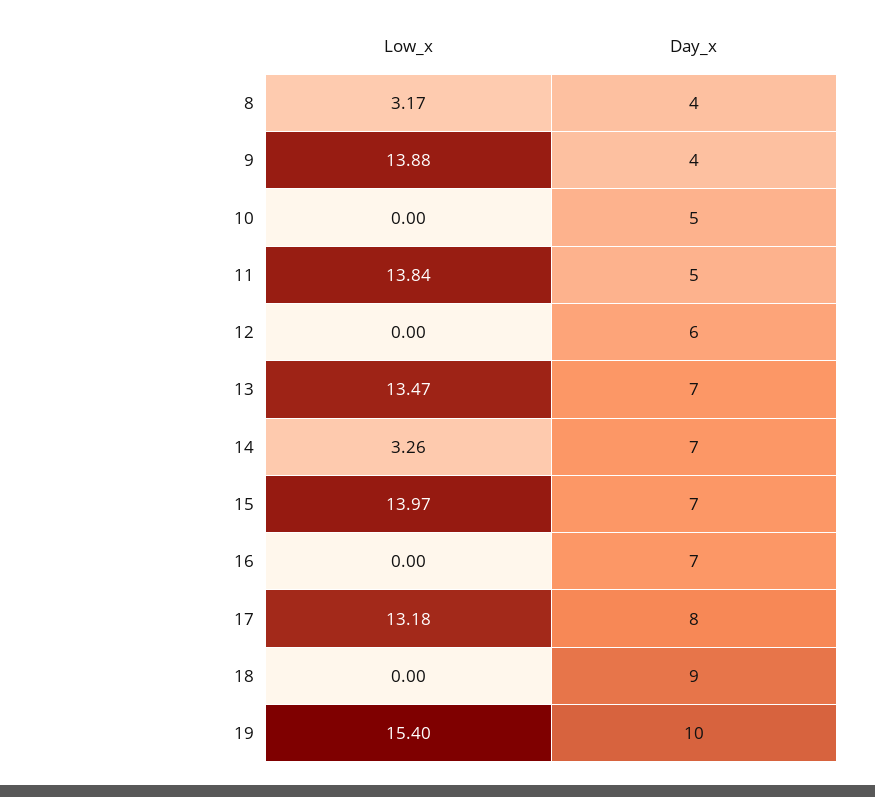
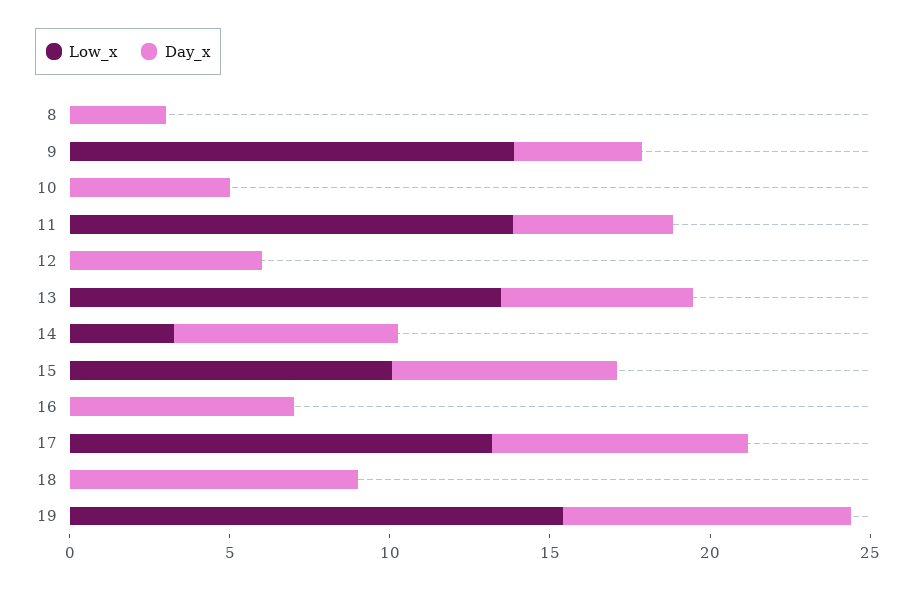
  {
    "Low_x": {
-     "8": 3.17,
+     "8": 0,
      "9": 13.88,
      "10": 0,
      "11": 13.84,
      "12": 0,
      "13": 13.47,
      "14": 3.26,
-     "15": 13.97,
+     "15": 10,
      "16": 0,
      "17": 13.18,
      "18": 0,
      "19": 15.4
    },
    "Day_x": {
-     "8": 4,
+     "8": 3,
      "9": 4,
      "10": 5,
      "11": 5,
      "12": 6,
-     "13": 7,
+     "13": 6,
      "14": 7,
      "15": 7,
      "16": 7,
      "17": 8,
      "18": 9,
-     "19": 10
+     "19": 9
    }
  }

